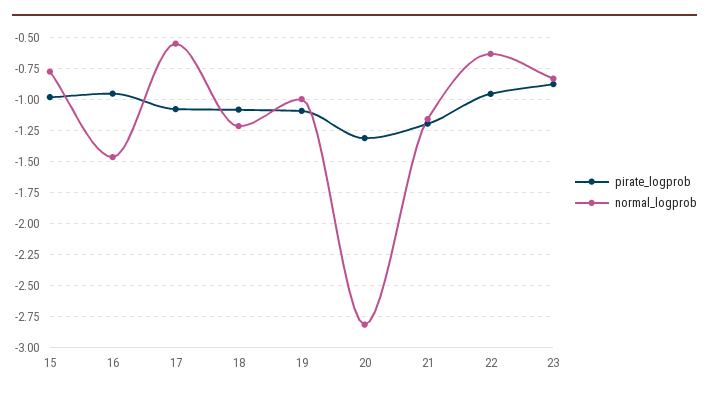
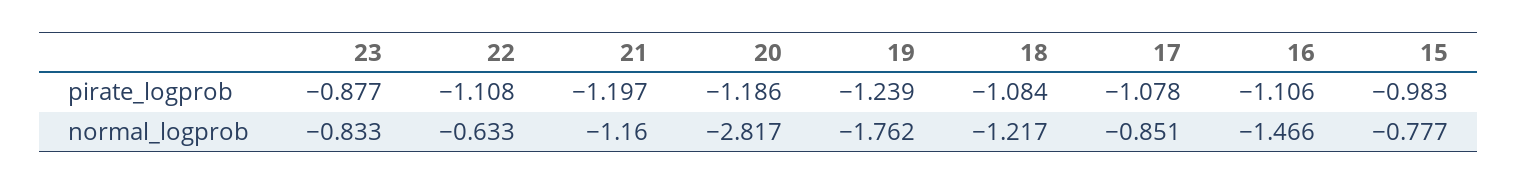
  {
    "pirate_logprob": {
      "15": -0.983,
-     "16": -0.95,
+     "16": -1.106,
      "17": -1.078,
      "18": -1.084,
-     "19": -1.1,
+     "19": -1.239,
-     "20": -1.3,
+     "20": -1.186,
      "21": -1.197,
-     "22": -0.95,
+     "22": -1.108,
      "23": -0.877
    },
    "normal_logprob": {
      "15": -0.777,
      "16": -1.466,
-     "17": -0.55,
+     "17": -0.851,
      "18": -1.217,
-     "19": -1,
+     "19": -1.762,
      "20": -2.817,
      "21": -1.16,
      "22": -0.633,
      "23": -0.833
    }
  }

